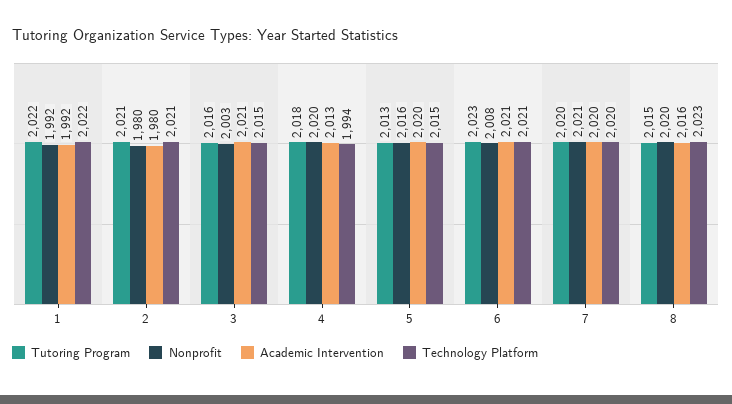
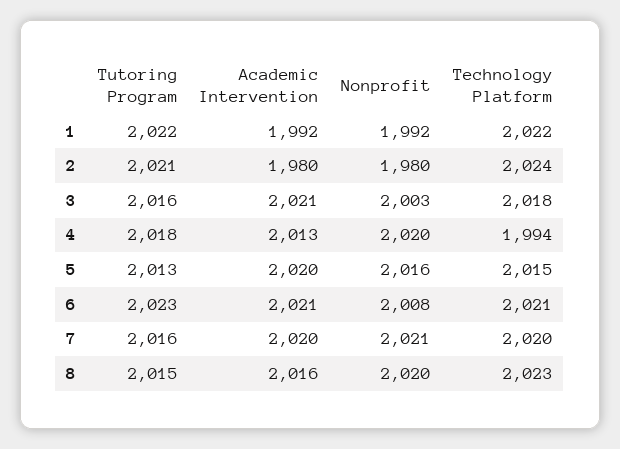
  {
    "Tutoring Program": {
      "1": 2022,
      "2": 2021,
      "3": 2016,
      "4": 2018,
      "5": 2013,
      "6": 2023,
-     "7": 2020,
+     "7": 2016,
      "8": 2015
    },
    "Nonprofit": {
      "1": 1992,
      "2": 1980,
      "3": 2003,
      "4": 2020,
      "5": 2016,
      "6": 2008,
      "7": 2021,
      "8": 2020
    },
    "Academic Intervention": {
      "1": 1992,
      "2": 1980,
      "3": 2021,
      "4": 2013,
      "5": 2020,
      "6": 2021,
      "7": 2020,
      "8": 2016
    },
    "Technology Platform": {
      "1": 2022,
-     "2": 2021,
+     "2": 2024,
-     "3": 2015,
+     "3": 2018,
      "4": 1994,
      "5": 2015,
      "6": 2021,
      "7": 2020,
      "8": 2023
    }
  }

